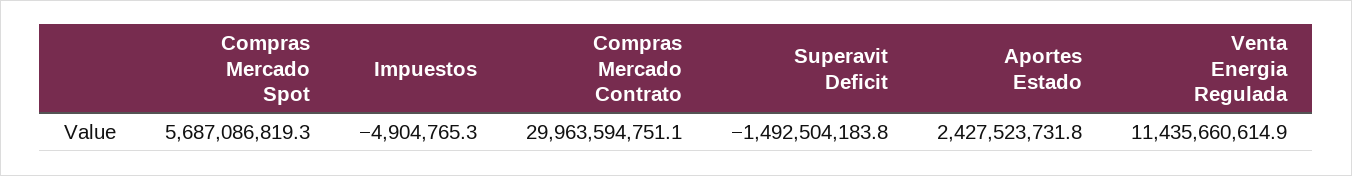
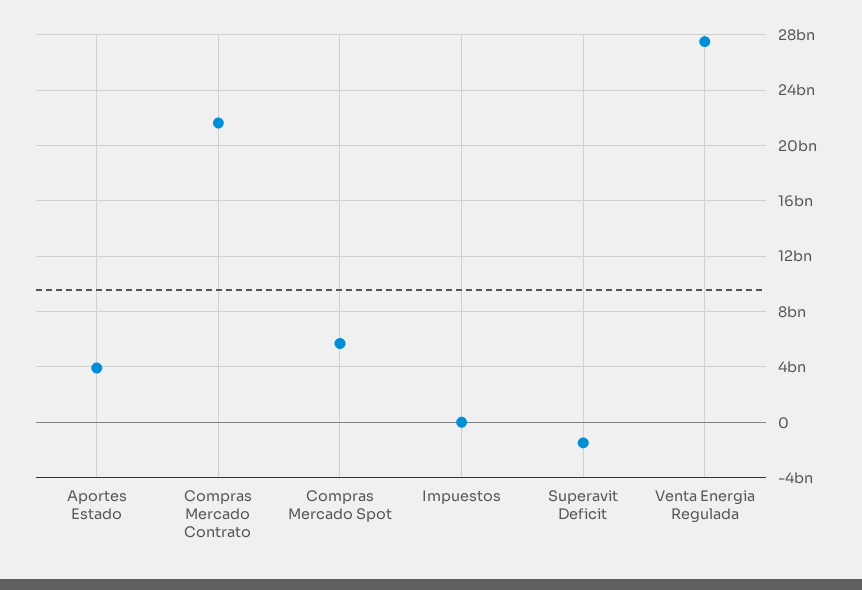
  {
    "Compras Mercado Spot": 5687086819.3,
    "Impuestos": -4904765.3,
-   "Compras Mercado Contrato": 29963594751.1,
+   "Compras Mercado Contrato": 21500000000,
    "Superavit Deficit": -1492504183.8,
-   "Aportes Estado": 2427523731.8,
+   "Aportes Estado": 4000000000,
-   "Venta Energia Regulada": 11435660614.9
+   "Venta Energia Regulada": 27500000000
  }

